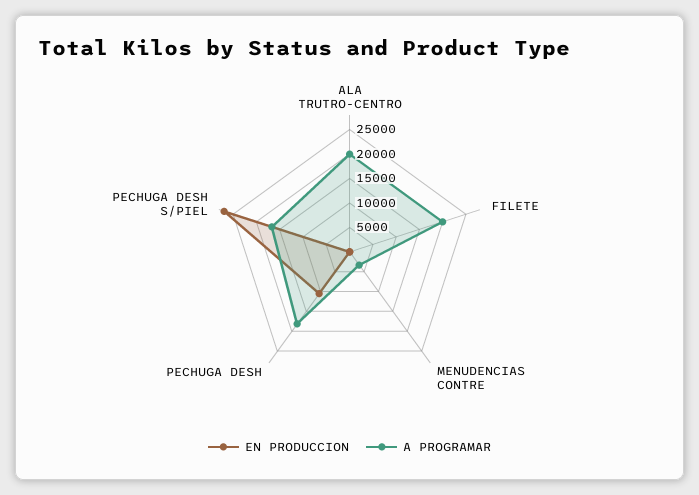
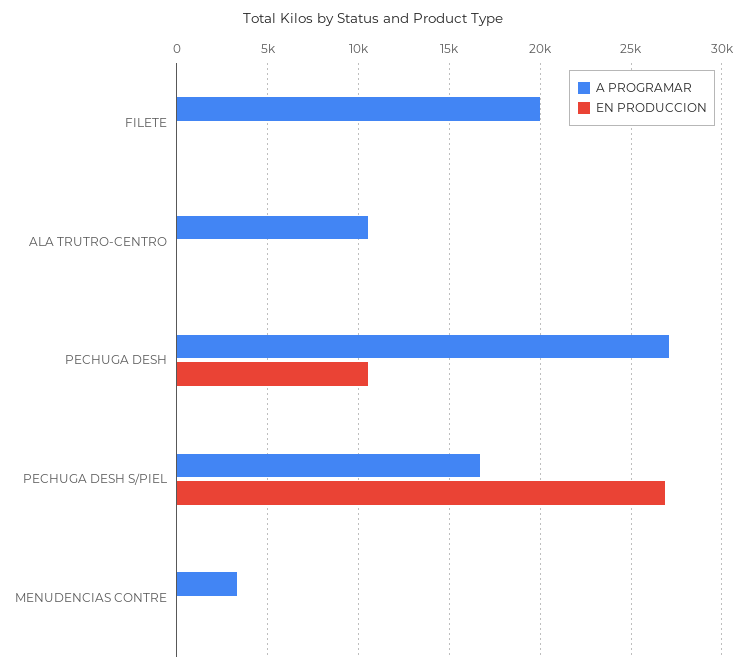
  {
    "EN PRODUCCION": {
      "ALA TRUTRO-CENTRO": 0,
      "FILETE": 0,
      "MENUDENCIAS CONTRE": 0,
      "PECHUGA DESH": 10500,
      "PECHUGA DESH S/PIEL": 27000
    },
    "A PROGRAMAR": {
-     "ALA TRUTRO-CENTRO": 20000,
+     "ALA TRUTRO-CENTRO": 10500,
      "FILETE": 20000,
      "MENUDENCIAS CONTRE": 3500,
-     "PECHUGA DESH": 17500,
+     "PECHUGA DESH": 27000,
      "PECHUGA DESH S/PIEL": 16500
    }
  }

